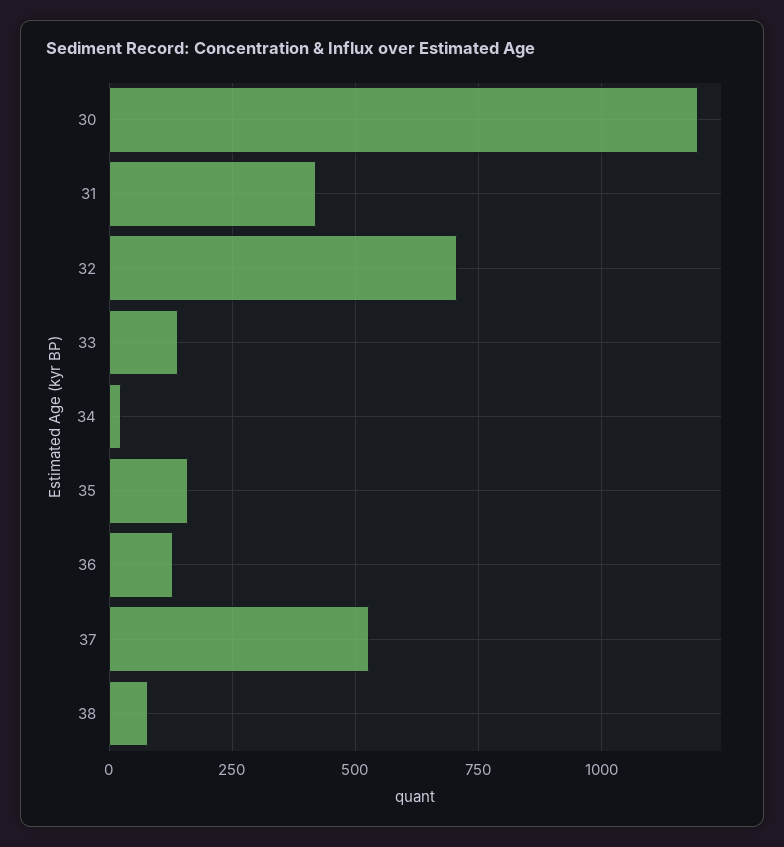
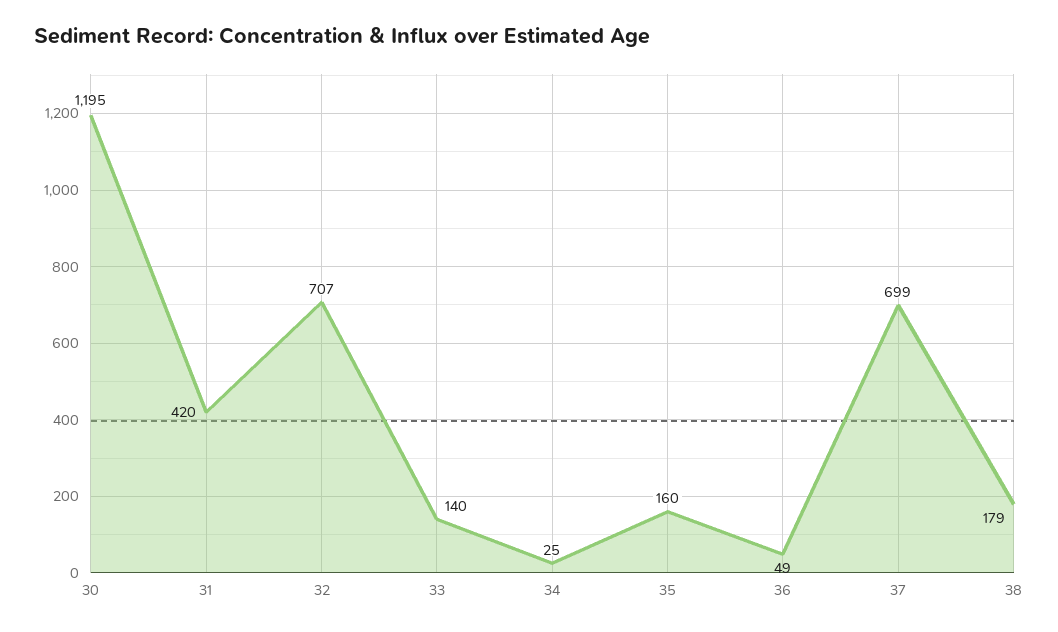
  {
    "30": 1195,
    "31": 420,
    "32": 707,
    "33": 140,
    "34": 25,
    "35": 160,
-   "36": 125,
+   "36": 49,
-   "37": 525,
+   "37": 699,
-   "38": 75
+   "38": 179
  }

